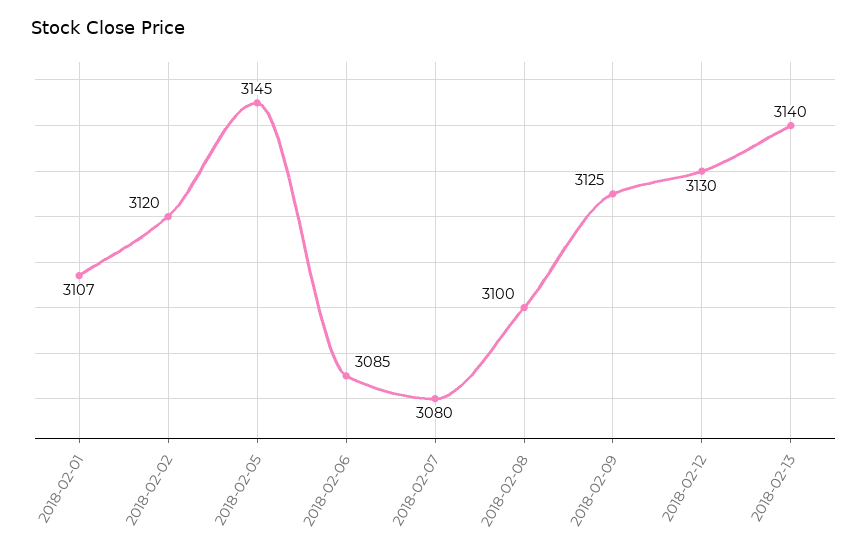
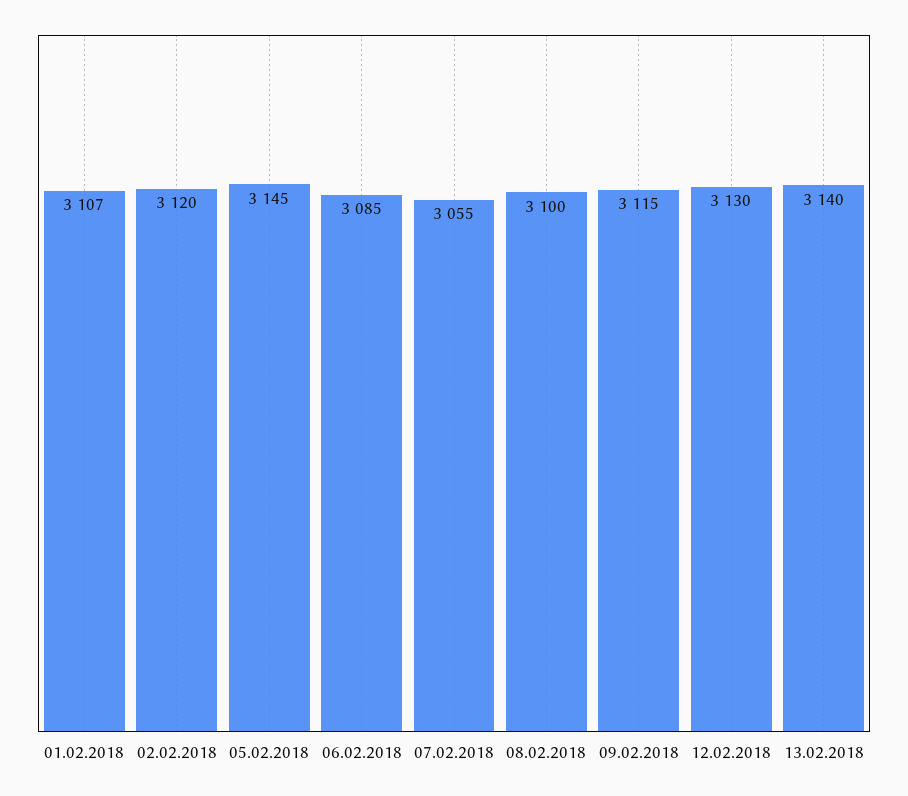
  {
    "2018-02-01": 3107,
    "2018-02-02": 3120,
    "2018-02-05": 3145,
    "2018-02-06": 3085,
-   "2018-02-07": 3080,
+   "2018-02-07": 3055,
    "2018-02-08": 3100,
-   "2018-02-09": 3125,
+   "2018-02-09": 3115,
    "2018-02-12": 3130,
    "2018-02-13": 3140
  }

